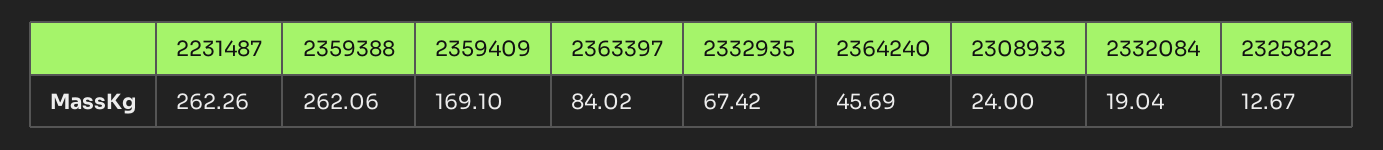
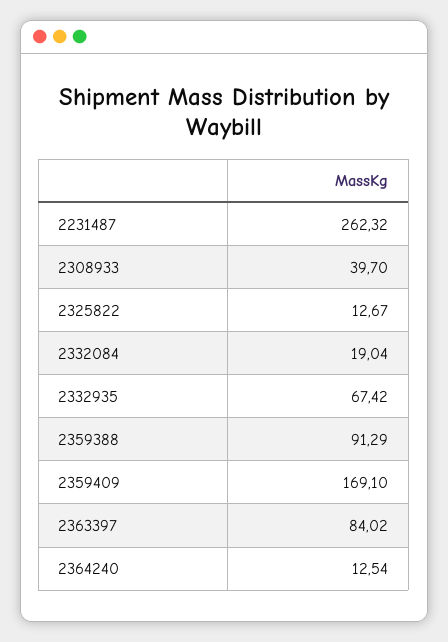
  {
-   "2231487": 262.26,
+   "2231487": 262.32,
-   "2359388": 262.06,
+   "2359388": 91.29,
    "2359409": 169.1,
    "2363397": 84.02,
    "2332935": 67.42,
-   "2364240": 45.69,
+   "2364240": 12.54,
-   "2308933": 24,
+   "2308933": 39.7,
    "2332084": 19.04,
    "2325822": 12.67
  }

